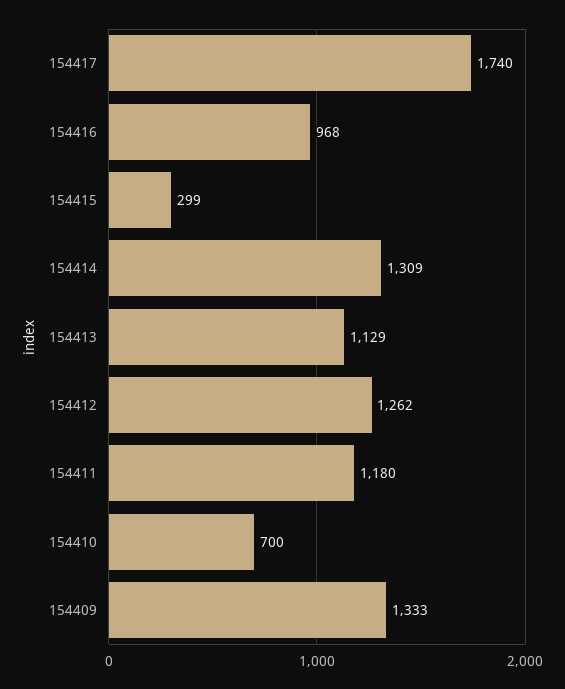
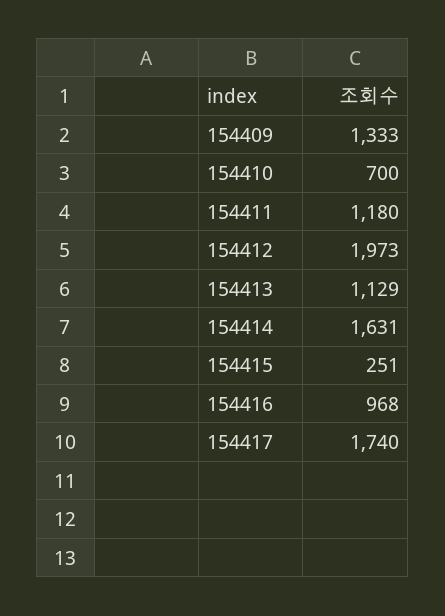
  {
    "154417": 1740,
    "154416": 968,
-   "154415": 299,
+   "154415": 251,
-   "154414": 1309,
+   "154414": 1631,
    "154413": 1129,
-   "154412": 1262,
+   "154412": 1973,
    "154411": 1180,
    "154410": 700,
    "154409": 1333
  }

